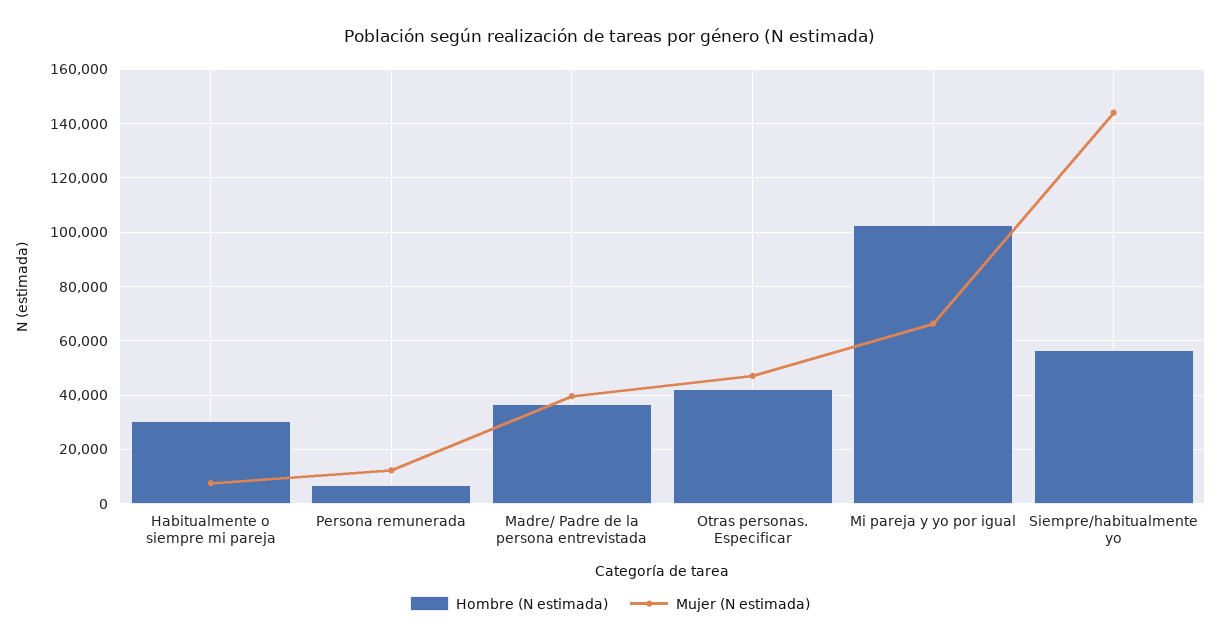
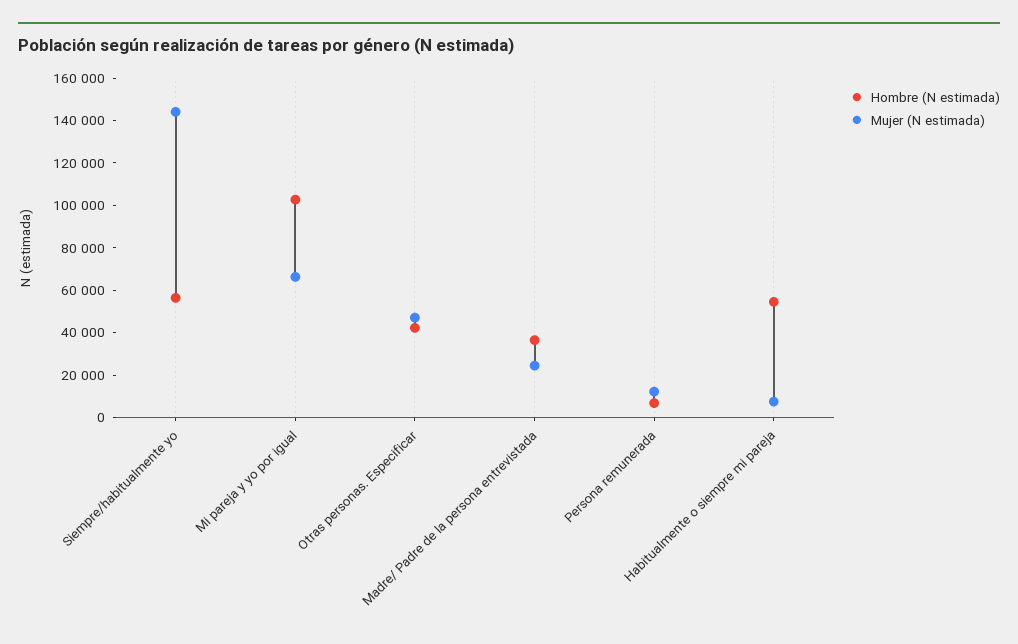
  {
    "Hombre (N estimada)": {
-     "Habitualmente o siempre mi pareja": 30000,
+     "Habitualmente o siempre mi pareja": 55000,
      "Persona remunerada": 7500,
      "Madre/ Padre de la persona entrevistada": 37500,
      "Otras personas. Especificar": 42500,
      "Mi pareja y yo por igual": 102500,
      "Siempre/habitualmente yo": 57500
    },
    "Mujer (N estimada)": {
      "Habitualmente o siempre mi pareja": 7500,
      "Persona remunerada": 12500,
-     "Madre/ Padre de la persona entrevistada": 40000,
+     "Madre/ Padre de la persona entrevistada": 25000,
      "Otras personas. Especificar": 47500,
      "Mi pareja y yo por igual": 67500,
      "Siempre/habitualmente yo": 145000
    }
  }

